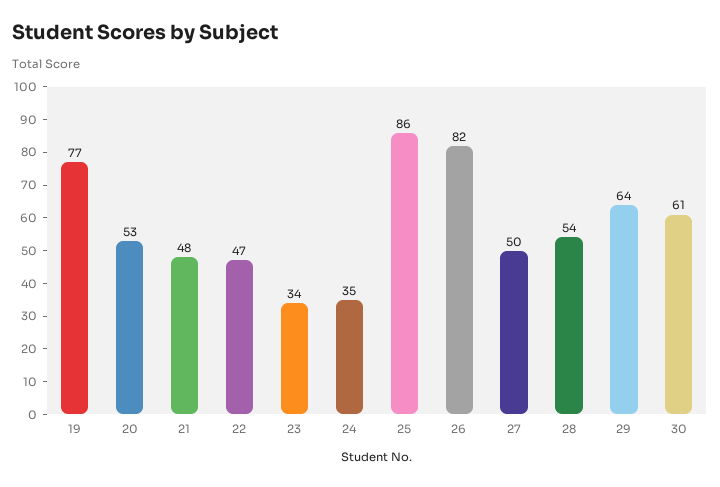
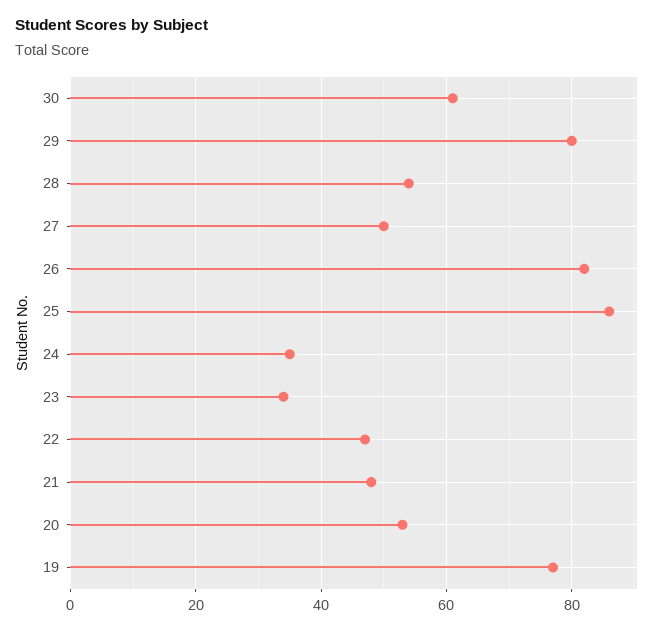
  {
    "19": 77,
    "20": 53,
    "21": 48,
    "22": 47,
    "23": 34,
    "24": 35,
    "25": 86,
    "26": 82,
    "27": 50,
    "28": 54,
-   "29": 64,
+   "29": 80,
    "30": 61
  }

